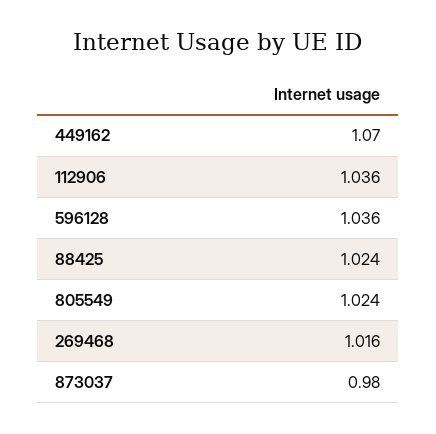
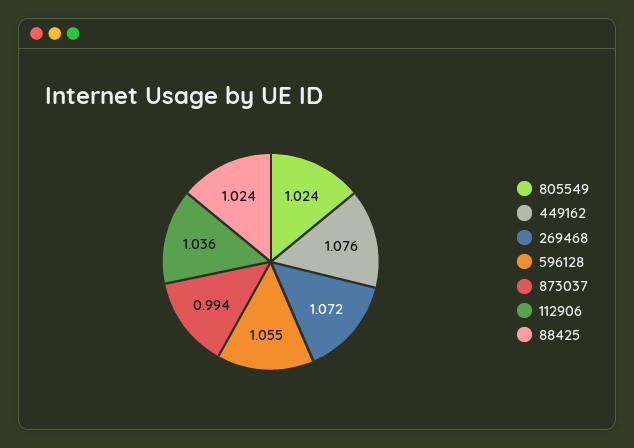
  {
-   "449162": 1.07,
+   "449162": 1.076,
    "112906": 1.036,
-   "596128": 1.036,
+   "596128": 1.055,
    "88425": 1.024,
    "805549": 1.024,
-   "269468": 1.016,
+   "269468": 1.072,
-   "873037": 0.98
+   "873037": 0.994
  }

